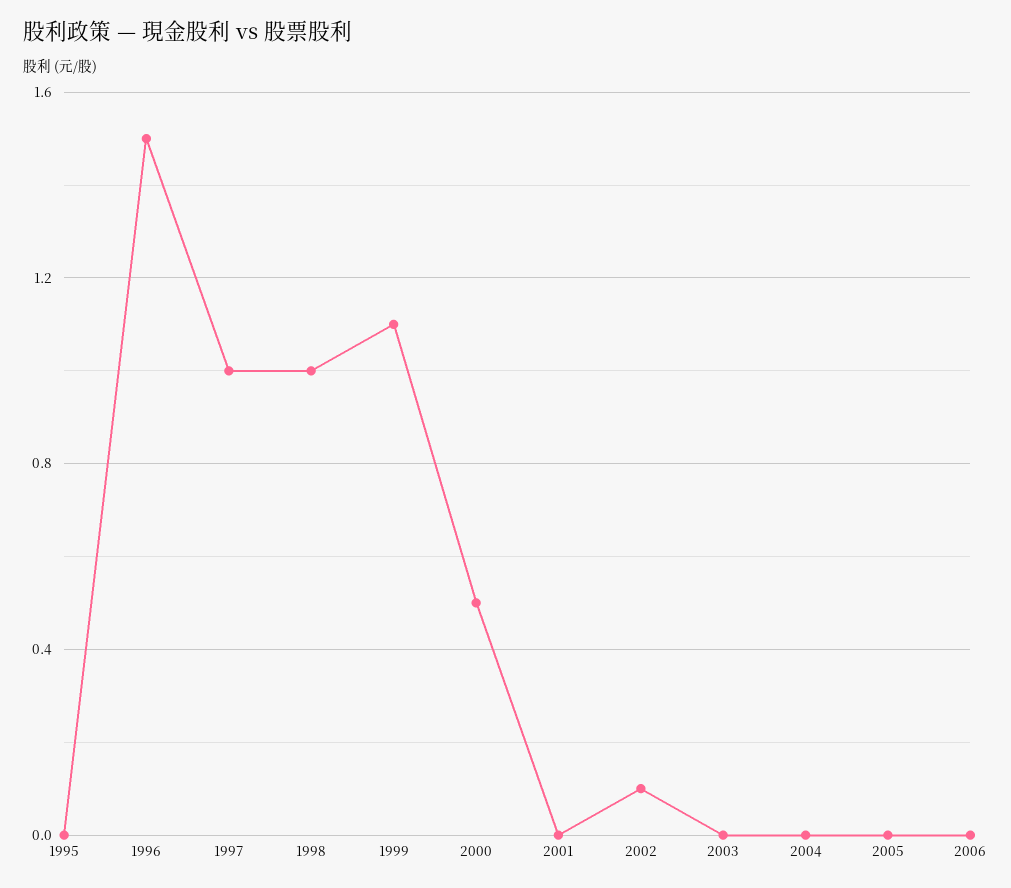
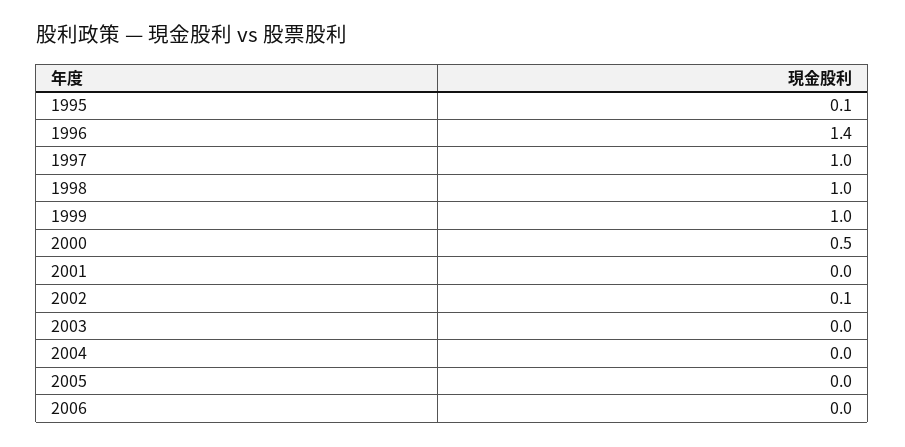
  {
-   "1995": 0,
+   "1995": 0.1,
-   "1996": 1.5,
+   "1996": 1.4,
    "1997": 1,
    "1998": 1,
-   "1999": 1.1,
+   "1999": 1,
    "2000": 0.5,
    "2001": 0,
    "2002": 0.1,
    "2003": 0,
    "2004": 0,
    "2005": 0,
    "2006": 0
  }

